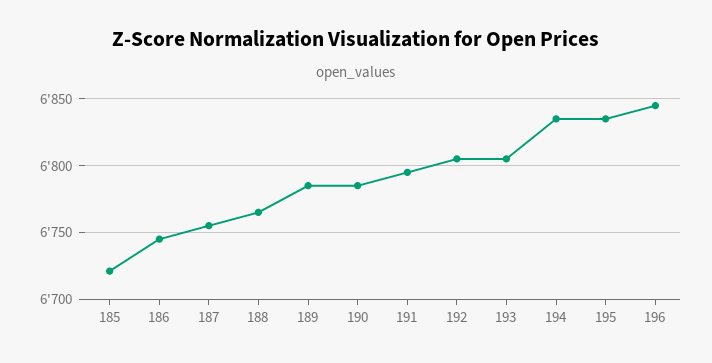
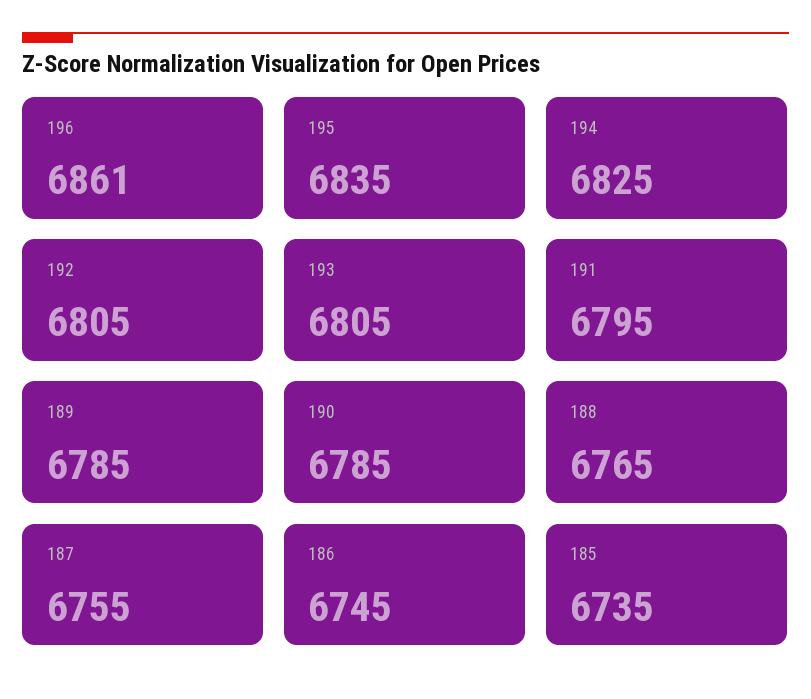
  {
-   "185": 6720,
+   "185": 6735,
    "186": 6745,
    "187": 6755,
    "188": 6765,
    "189": 6785,
    "190": 6785,
    "191": 6795,
    "192": 6805,
    "193": 6805,
-   "194": 6835,
+   "194": 6825,
    "195": 6835,
-   "196": 6845
+   "196": 6861
  }

